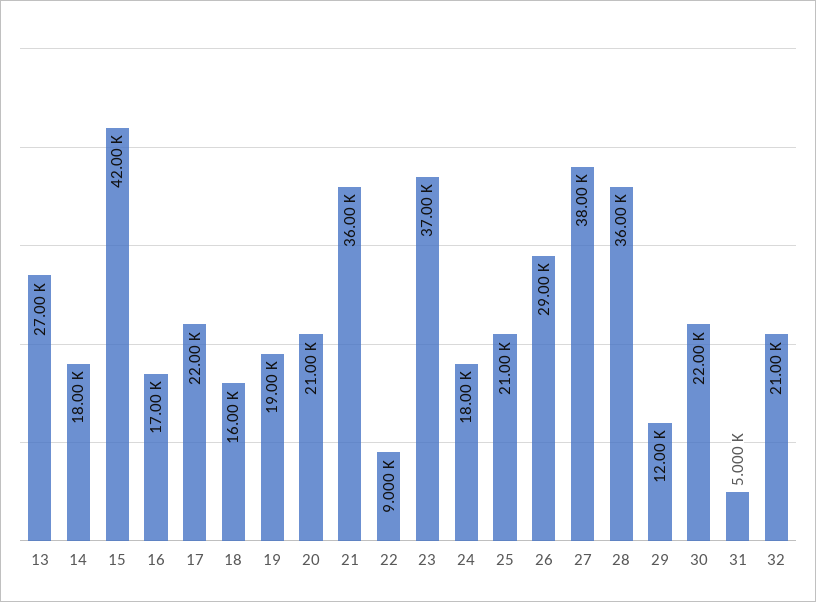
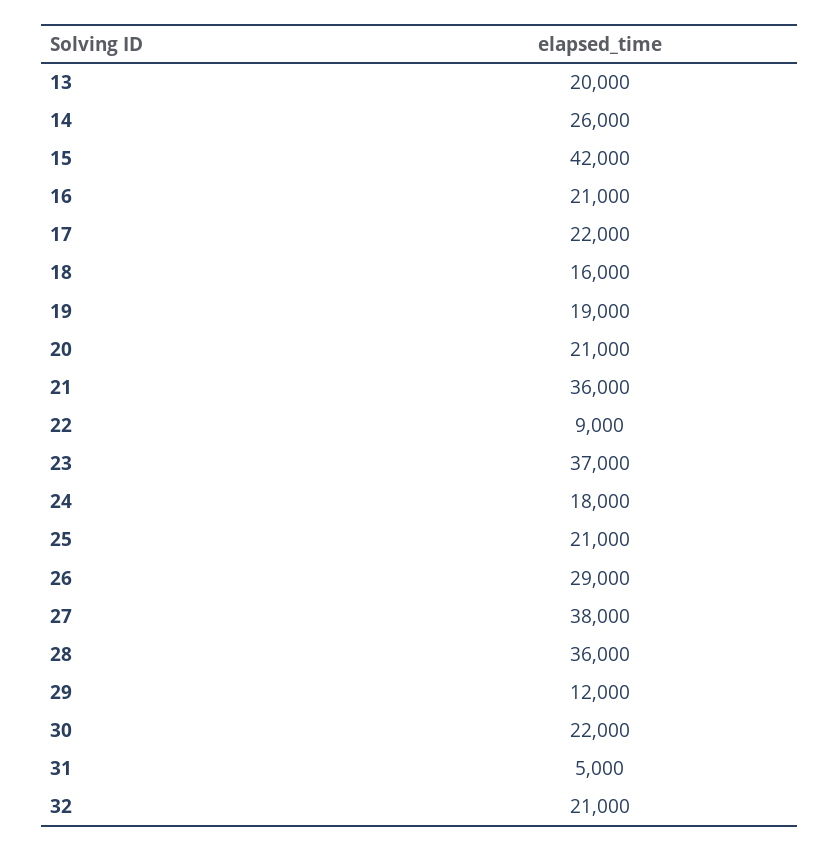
  {
-   "13": 27000,
+   "13": 20000,
-   "14": 18000,
+   "14": 26000,
    "15": 42000,
-   "16": 17000,
+   "16": 21000,
    "17": 22000,
    "18": 16000,
    "19": 19000,
    "20": 21000,
    "21": 36000,
    "22": 9000,
    "23": 37000,
    "24": 18000,
    "25": 21000,
    "26": 29000,
    "27": 38000,
    "28": 36000,
    "29": 12000,
    "30": 22000,
    "31": 5000,
    "32": 21000
  }

